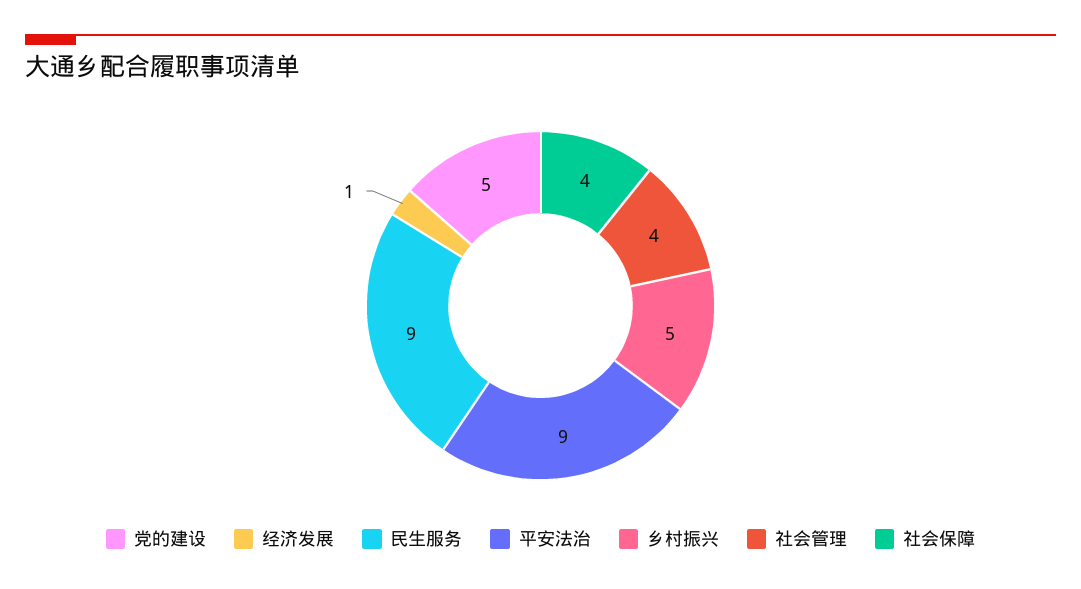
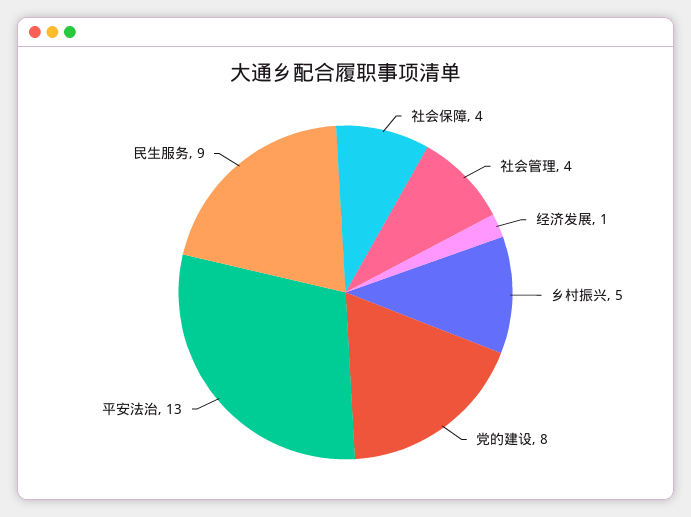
  {
-   "党的建设": 5,
+   "党的建设": 8,
    "经济发展": 1,
    "民生服务": 9,
-   "平安法治": 9,
+   "平安法治": 13,
    "乡村振兴": 5,
    "社会管理": 4,
    "社会保障": 4
  }

